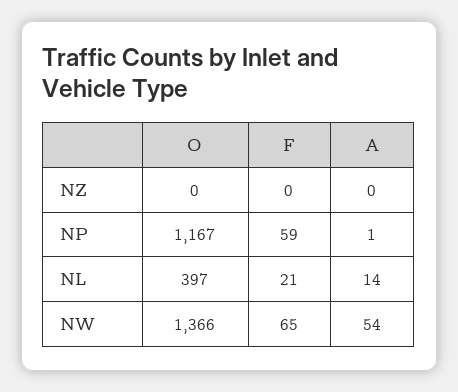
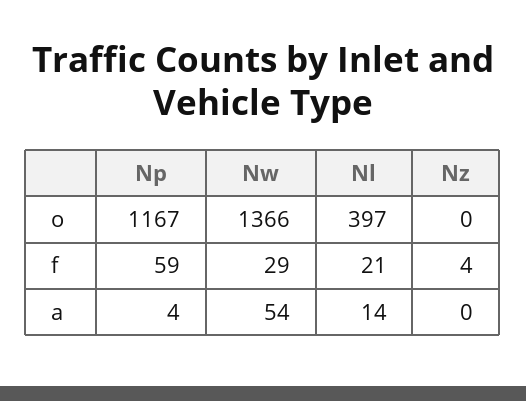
  {
    "O": {
      "NZ": 0,
      "NP": 1167,
      "NL": 397,
      "NW": 1366
    },
    "F": {
-     "NZ": 0,
+     "NZ": 4,
      "NP": 59,
      "NL": 21,
-     "NW": 65
+     "NW": 29
    },
    "A": {
      "NZ": 0,
-     "NP": 1,
+     "NP": 4,
      "NL": 14,
      "NW": 54
    }
  }

